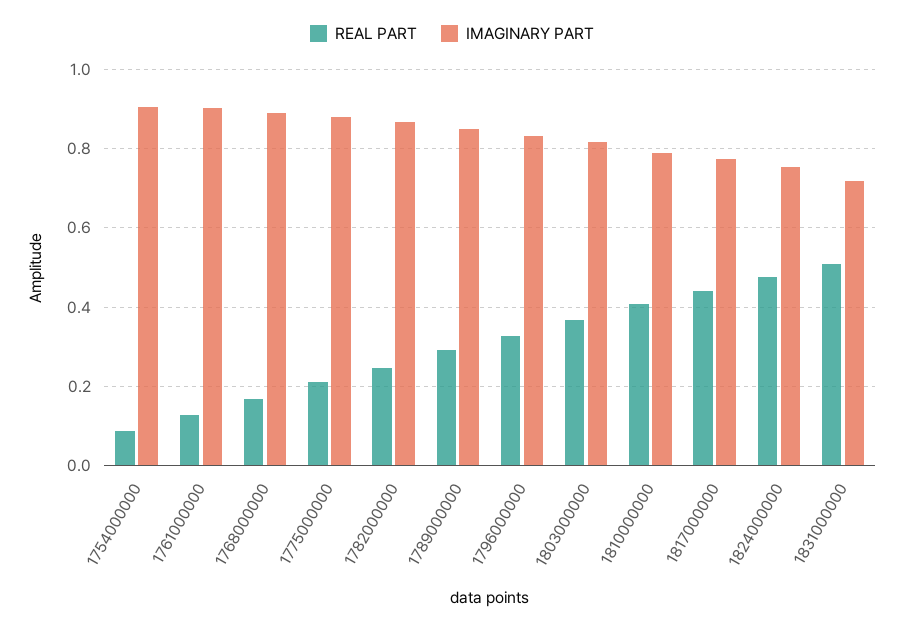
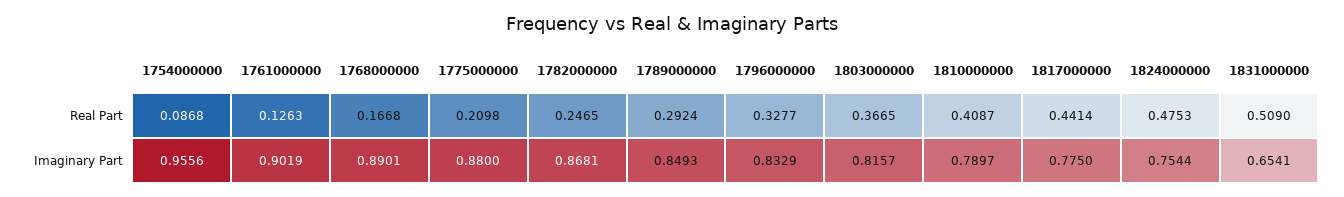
  {
    "REAL PART": {
      "1754000000": 0.0868,
      "1761000000": 0.1263,
      "1768000000": 0.1668,
      "1775000000": 0.2098,
      "1782000000": 0.2465,
      "1789000000": 0.2924,
      "1796000000": 0.3277,
      "1803000000": 0.3665,
      "1810000000": 0.4087,
      "1817000000": 0.4414,
      "1824000000": 0.4753,
      "1831000000": 0.509
    },
    "IMAGINARY PART": {
-     "1754000000": 0.9,
+     "1754000000": 0.9556,
      "1761000000": 0.9019,
      "1768000000": 0.8901,
      "1775000000": 0.88,
      "1782000000": 0.8681,
      "1789000000": 0.8493,
      "1796000000": 0.8329,
      "1803000000": 0.8157,
      "1810000000": 0.7897,
      "1817000000": 0.775,
      "1824000000": 0.7544,
-     "1831000000": 0.72
+     "1831000000": 0.6541
    }
  }

